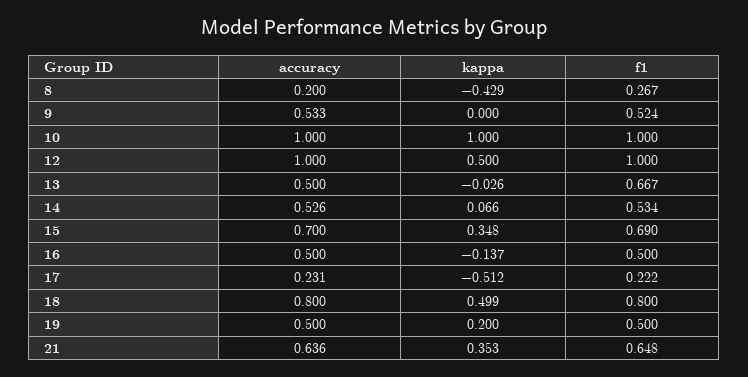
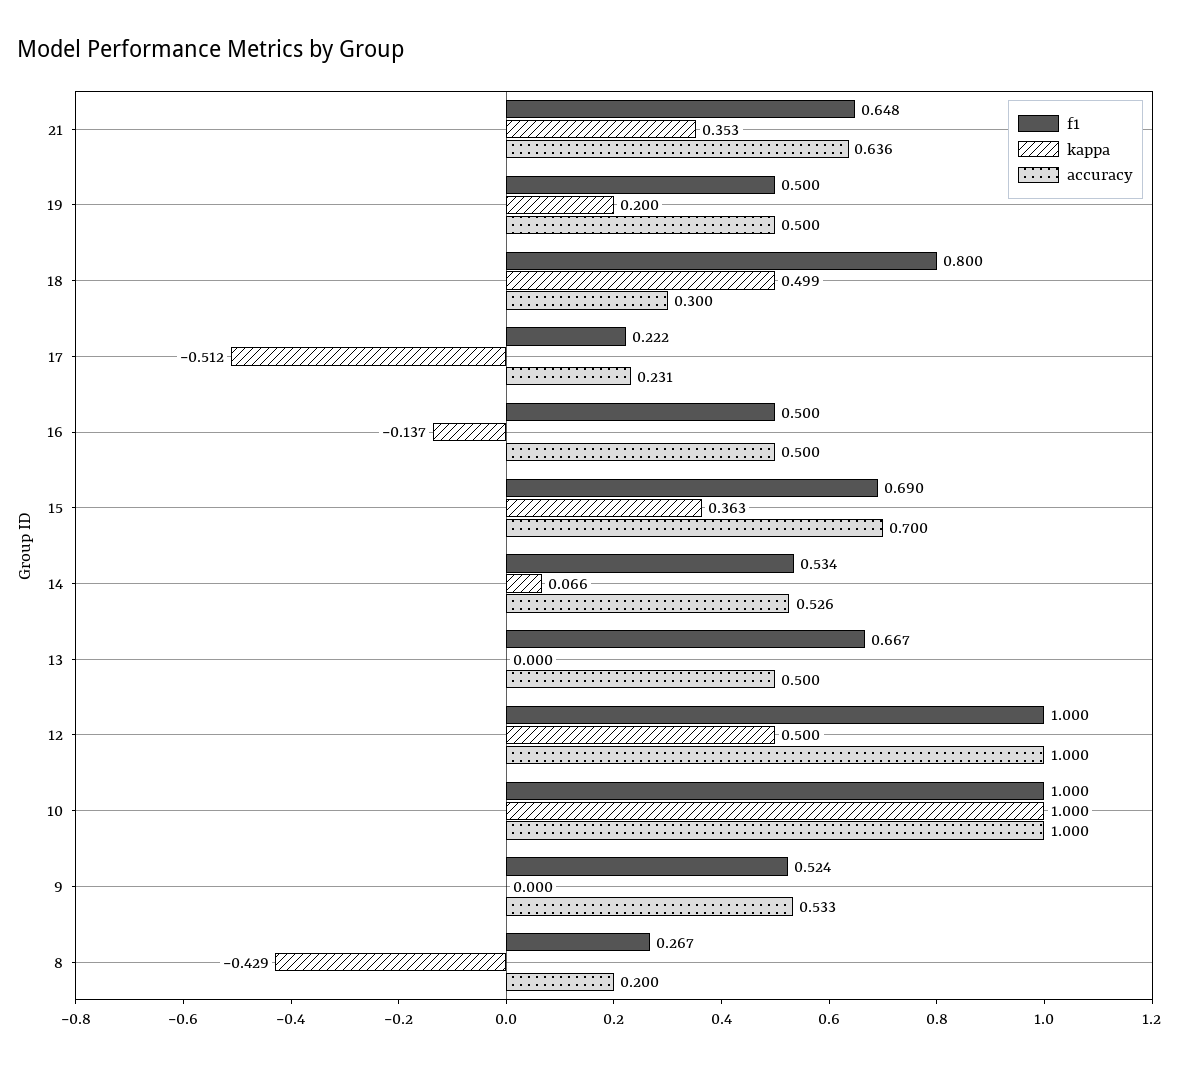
  {
    "accuracy": {
      "8": 0.2,
      "9": 0.533,
      "10": 1,
      "12": 1,
      "13": 0.5,
      "14": 0.526,
      "15": 0.7,
      "16": 0.5,
      "17": 0.231,
-     "18": 0.8,
+     "18": 0.3,
      "19": 0.5,
      "21": 0.636
    },
    "kappa": {
      "8": -0.429,
      "9": 0,
      "10": 1,
      "12": 0.5,
-     "13": -0.026,
+     "13": 0,
      "14": 0.066,
-     "15": 0.348,
+     "15": 0.363,
      "16": -0.137,
      "17": -0.512,
      "18": 0.499,
      "19": 0.2,
      "21": 0.353
    },
    "f1": {
      "8": 0.267,
      "9": 0.524,
      "10": 1,
      "12": 1,
      "13": 0.667,
      "14": 0.534,
      "15": 0.69,
      "16": 0.5,
      "17": 0.222,
      "18": 0.8,
      "19": 0.5,
      "21": 0.648
    }
  }

